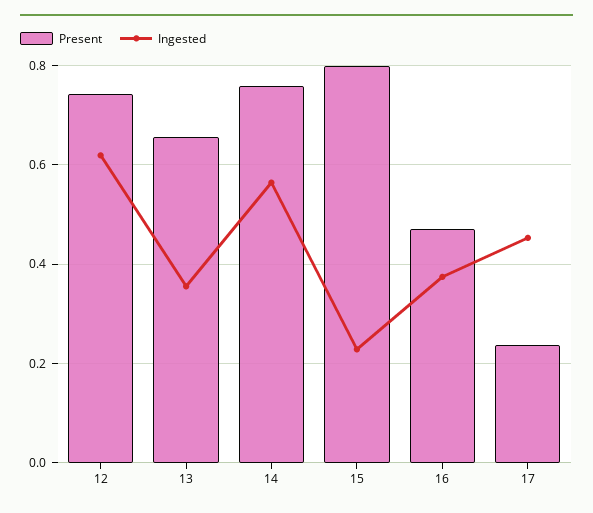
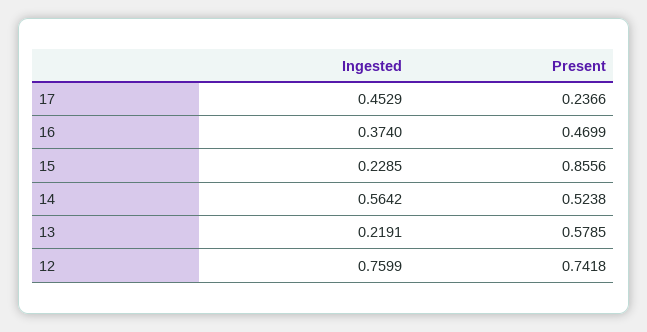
  {
    "Present": {
      "12": 0.7418,
-     "13": 0.66,
+     "13": 0.5785,
-     "14": 0.76,
+     "14": 0.5238,
-     "15": 0.8,
+     "15": 0.8556,
      "16": 0.4699,
      "17": 0.2366
    },
    "Ingested": {
-     "12": 0.62,
+     "12": 0.7599,
-     "13": 0.36,
+     "13": 0.2191,
      "14": 0.5642,
      "15": 0.2285,
      "16": 0.374,
      "17": 0.4529
    }
  }

